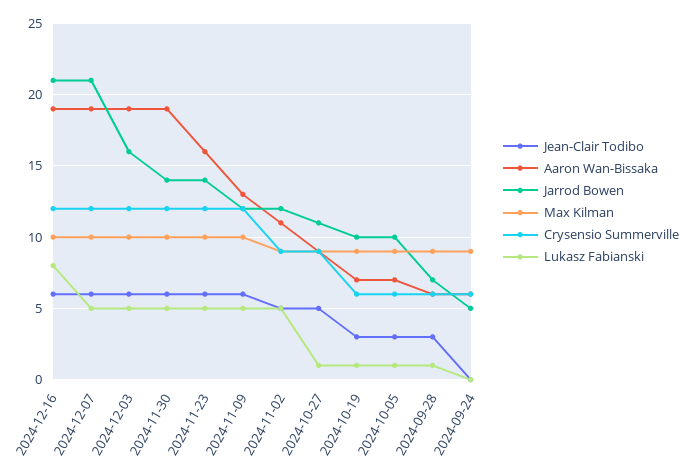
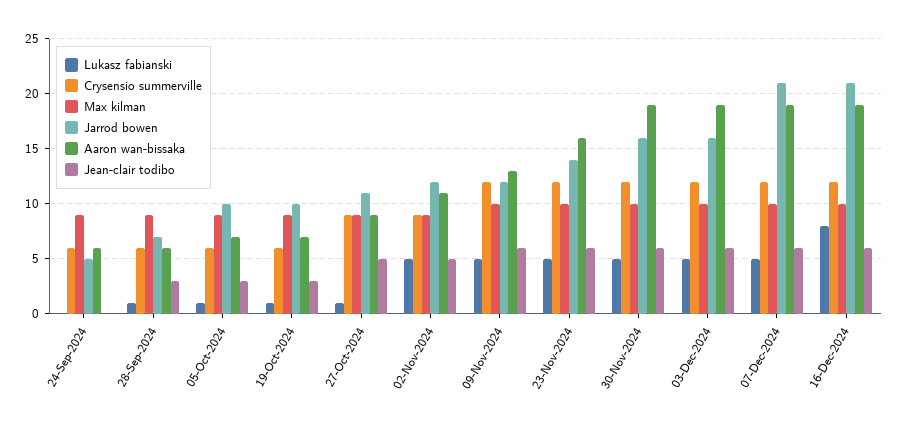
  {
    "Jean-Clair Todibo": {
      "2024-12-16": 6,
      "2024-12-07": 6,
      "2024-12-03": 6,
      "2024-11-30": 6,
      "2024-11-23": 6,
      "2024-11-09": 6,
      "2024-11-02": 5,
      "2024-10-27": 5,
      "2024-10-19": 3,
      "2024-10-05": 3,
      "2024-09-28": 3,
      "2024-09-24": 0
    },
    "Aaron Wan-Bissaka": {
      "2024-12-16": 19,
      "2024-12-07": 19,
      "2024-12-03": 19,
      "2024-11-30": 19,
      "2024-11-23": 16,
      "2024-11-09": 13,
      "2024-11-02": 11,
      "2024-10-27": 9,
      "2024-10-19": 7,
      "2024-10-05": 7,
      "2024-09-28": 6,
      "2024-09-24": 6
    },
    "Jarrod Bowen": {
      "2024-12-16": 21,
      "2024-12-07": 21,
      "2024-12-03": 16,
-     "2024-11-30": 14,
+     "2024-11-30": 16,
      "2024-11-23": 14,
      "2024-11-09": 12,
      "2024-11-02": 12,
      "2024-10-27": 11,
      "2024-10-19": 10,
      "2024-10-05": 10,
      "2024-09-28": 7,
      "2024-09-24": 5
    },
    "Max Kilman": {
      "2024-12-16": 10,
      "2024-12-07": 10,
      "2024-12-03": 10,
      "2024-11-30": 10,
      "2024-11-23": 10,
      "2024-11-09": 10,
      "2024-11-02": 9,
      "2024-10-27": 9,
      "2024-10-19": 9,
      "2024-10-05": 9,
      "2024-09-28": 9,
      "2024-09-24": 9
    },
    "Crysensio Summerville": {
      "2024-12-16": 12,
      "2024-12-07": 12,
      "2024-12-03": 12,
      "2024-11-30": 12,
      "2024-11-23": 12,
      "2024-11-09": 12,
      "2024-11-02": 9,
      "2024-10-27": 9,
      "2024-10-19": 6,
      "2024-10-05": 6,
      "2024-09-28": 6,
      "2024-09-24": 6
    },
    "Lukasz Fabianski": {
      "2024-12-16": 8,
      "2024-12-07": 5,
      "2024-12-03": 5,
      "2024-11-30": 5,
      "2024-11-23": 5,
      "2024-11-09": 5,
      "2024-11-02": 5,
      "2024-10-27": 1,
      "2024-10-19": 1,
      "2024-10-05": 1,
      "2024-09-28": 1,
      "2024-09-24": 0
    }
  }

